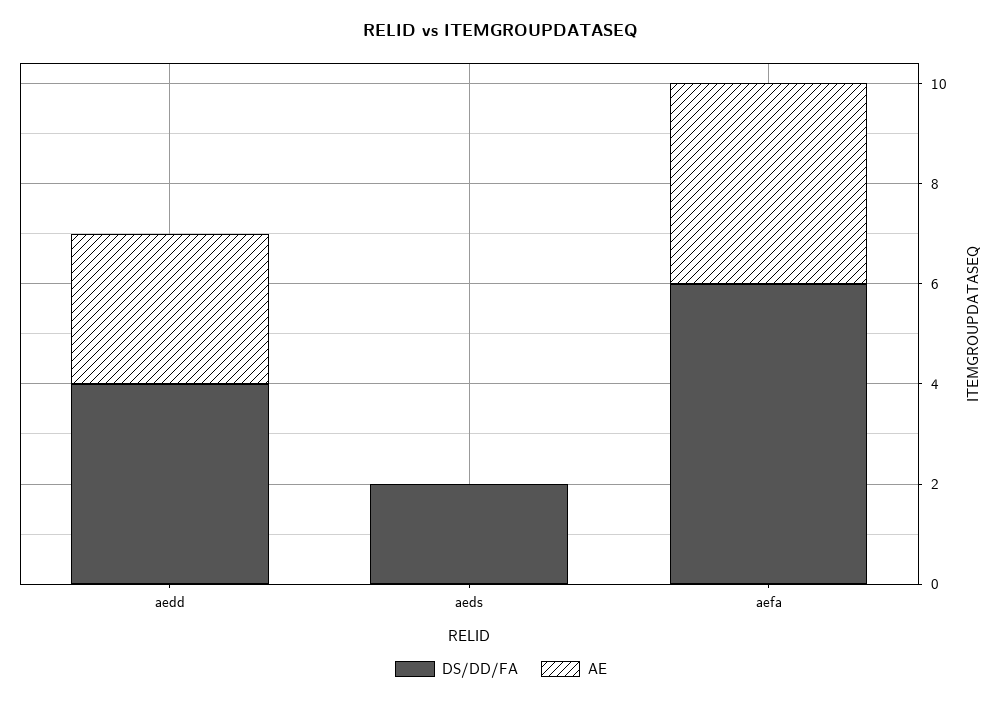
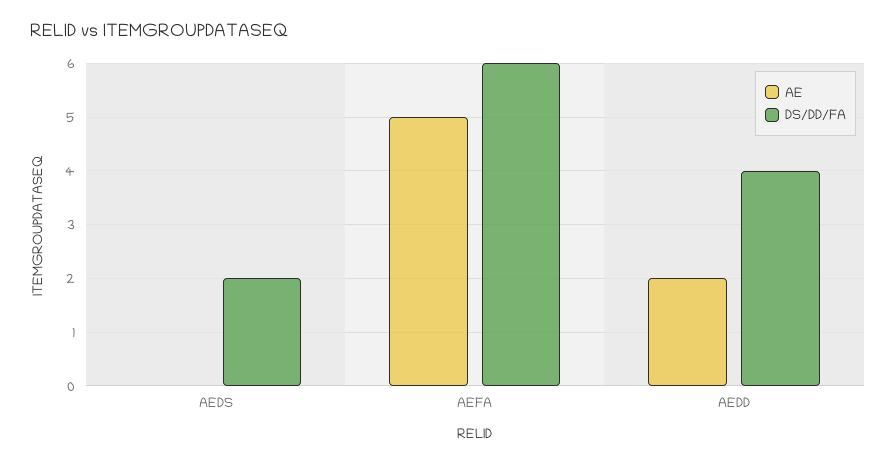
  {
    "DS/DD/FA": {
      "aedd": 4,
      "aeds": 2,
      "aefa": 6
    },
    "AE": {
-     "aedd": 3,
+     "aedd": 2,
      "aeds": 0,
-     "aefa": 4
+     "aefa": 5
    }
  }

